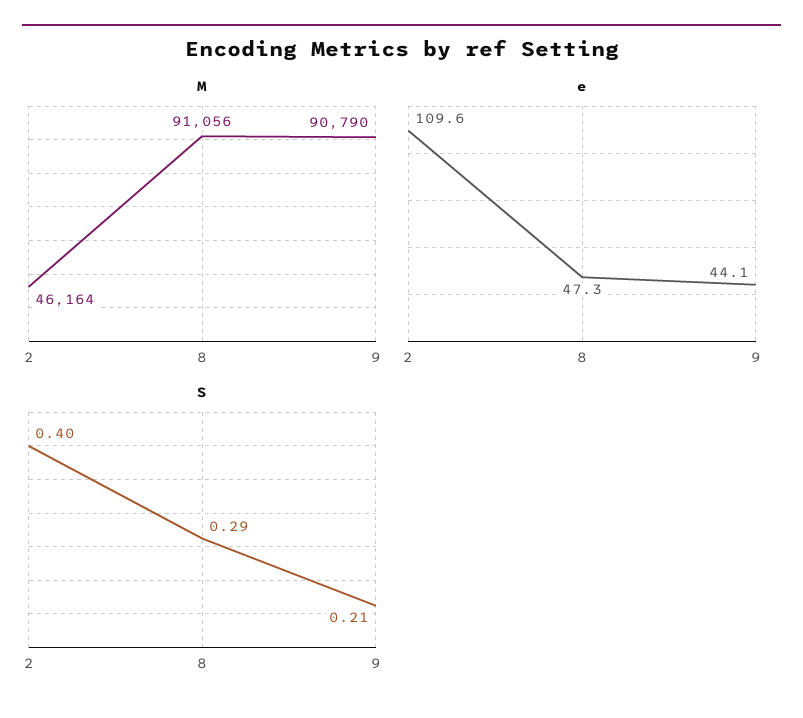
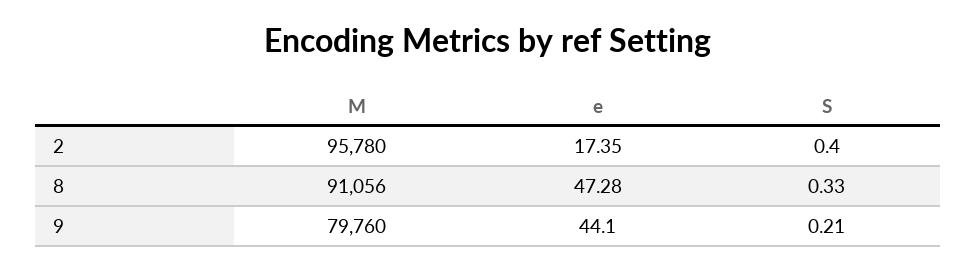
  {
    "M": {
-     "2": 46164,
+     "2": 95780,
      "8": 91056,
-     "9": 90790
+     "9": 79760
    },
    "e": {
-     "2": 109.6,
+     "2": 17.35,
      "8": 47.28,
      "9": 44.1
    },
    "S": {
      "2": 0.4,
-     "8": 0.29,
+     "8": 0.33,
      "9": 0.21
    }
  }

